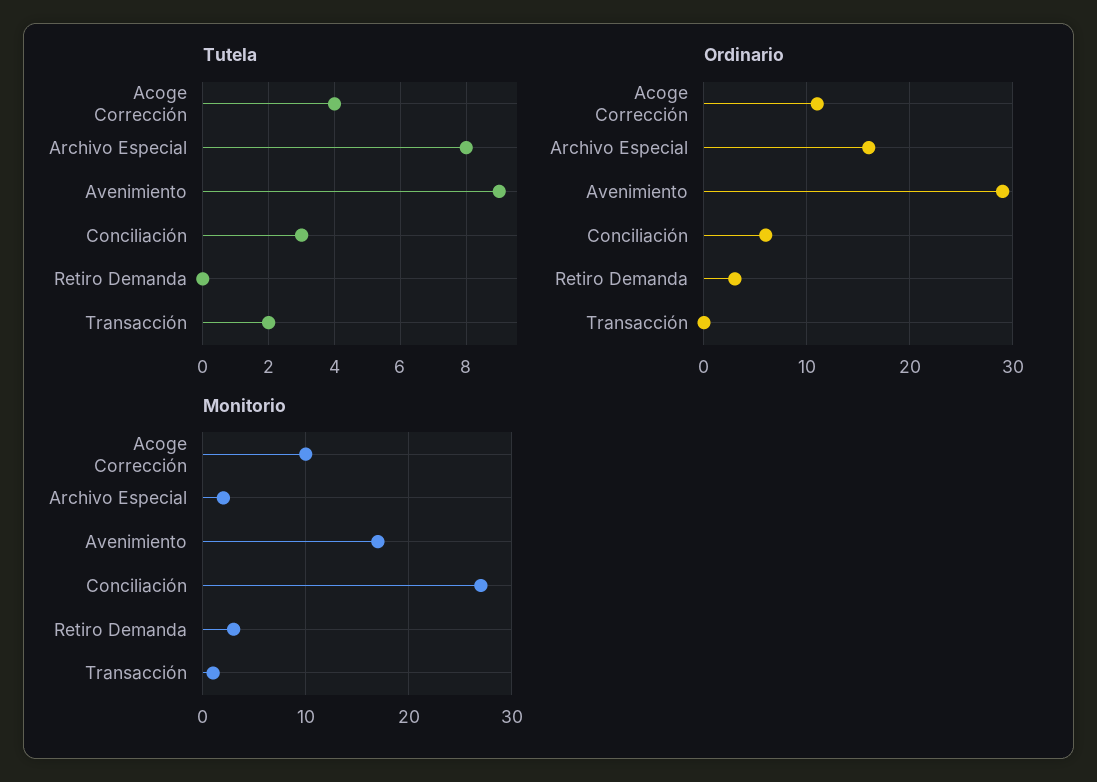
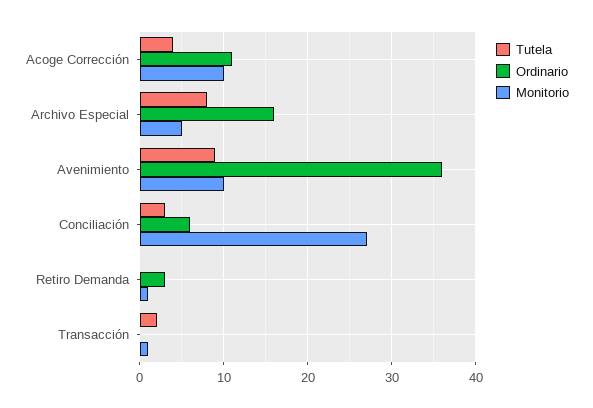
  {
    "Tutela": {
      "Acoge Corrección": 4,
      "Archivo Especial": 8,
      "Avenimiento": 9,
      "Conciliación": 3,
      "Retiro Demanda": 0,
      "Transacción": 2
    },
    "Ordinario": {
      "Acoge Corrección": 11,
      "Archivo Especial": 16,
-     "Avenimiento": 29,
+     "Avenimiento": 36,
      "Conciliación": 6,
      "Retiro Demanda": 3,
      "Transacción": 0
    },
    "Monitorio": {
      "Acoge Corrección": 10,
-     "Archivo Especial": 2,
+     "Archivo Especial": 5,
-     "Avenimiento": 17,
+     "Avenimiento": 10,
      "Conciliación": 27,
-     "Retiro Demanda": 3,
+     "Retiro Demanda": 1,
      "Transacción": 1
    }
  }

